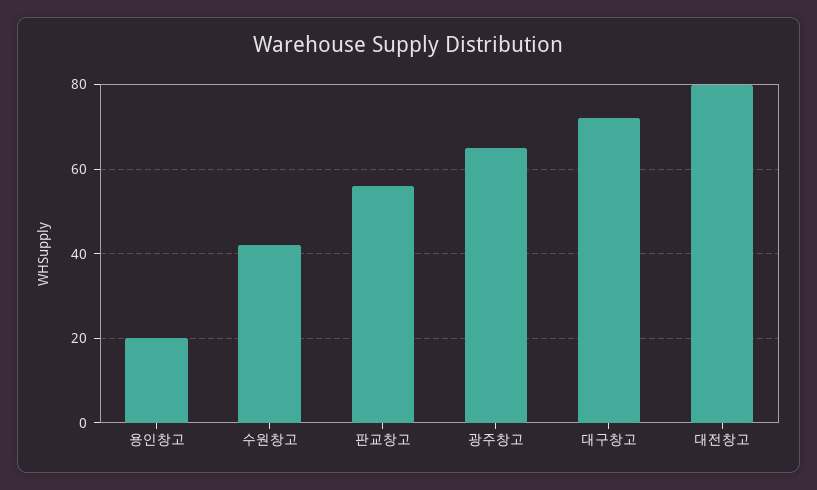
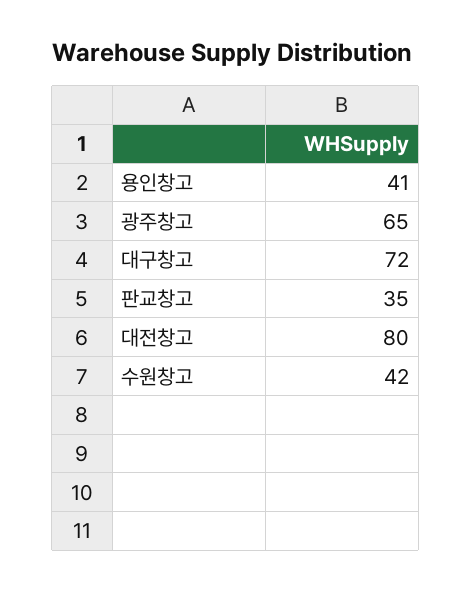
  {
-   "용인창고": 20,
+   "용인창고": 41,
    "수원창고": 42,
-   "판교창고": 55,
+   "판교창고": 35,
    "광주창고": 65,
    "대구창고": 72,
    "대전창고": 80
  }

